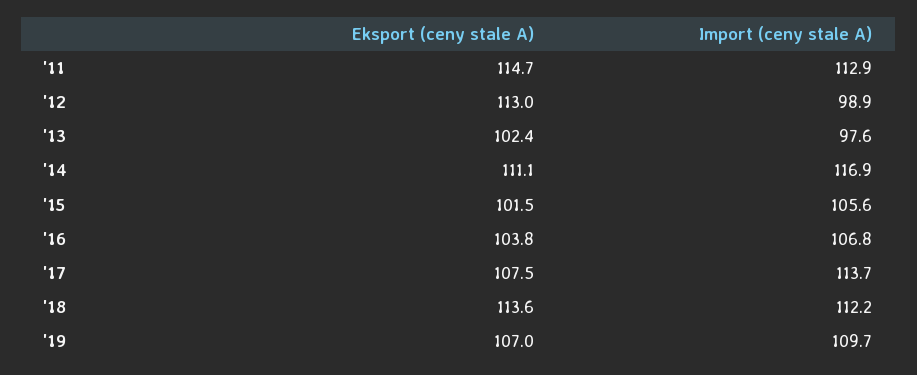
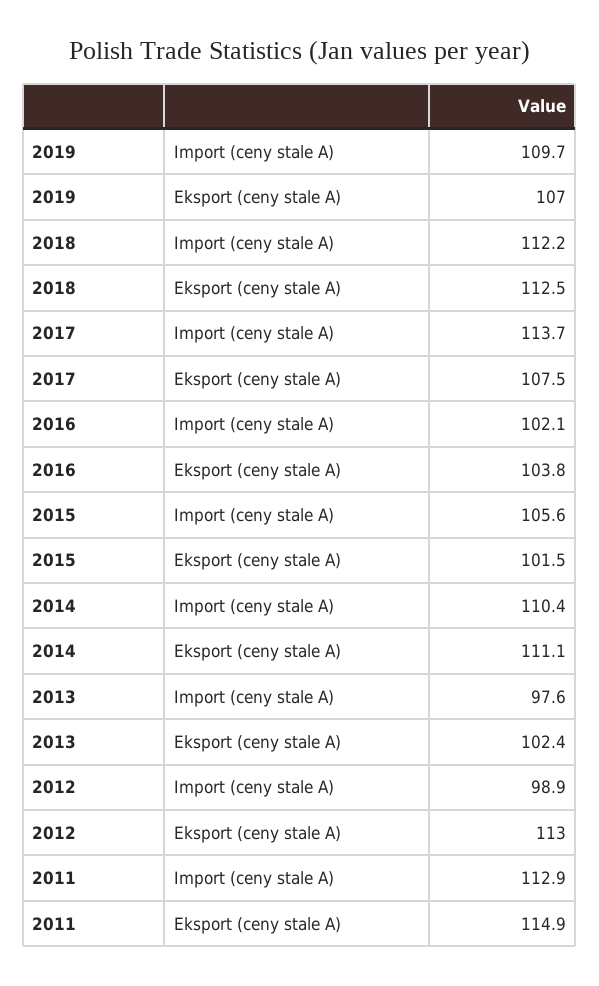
  {
    "Eksport (ceny stale A)": {
-     "'11": 114.7,
+     "'11": 114.9,
      "'12": 113,
      "'13": 102.4,
      "'14": 111.1,
      "'15": 101.5,
      "'16": 103.8,
      "'17": 107.5,
-     "'18": 113.6,
+     "'18": 112.5,
      "'19": 107
    },
    "Import (ceny stale A)": {
      "'11": 112.9,
      "'12": 98.9,
      "'13": 97.6,
-     "'14": 116.9,
+     "'14": 110.4,
      "'15": 105.6,
-     "'16": 106.8,
+     "'16": 102.1,
      "'17": 113.7,
      "'18": 112.2,
      "'19": 109.7
    }
  }

